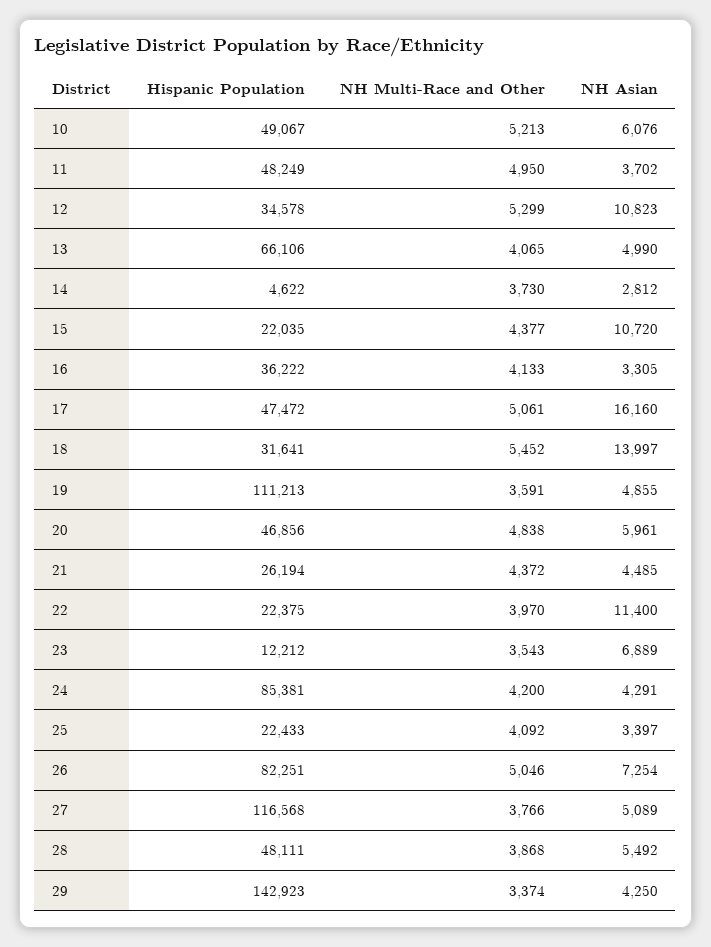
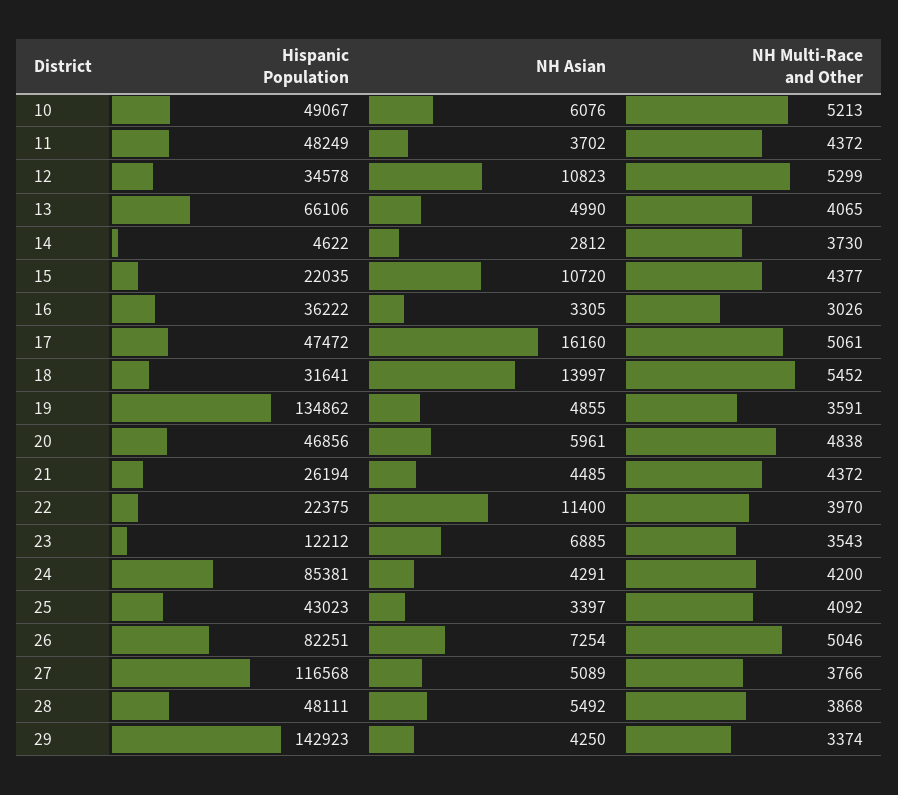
  {
    "Hispanic Population": {
      "10": 49067,
      "11": 48249,
      "12": 34578,
      "13": 66106,
      "14": 4622,
      "15": 22035,
      "16": 36222,
      "17": 47472,
      "18": 31641,
-     "19": 111213,
+     "19": 134862,
      "20": 46856,
      "21": 26194,
      "22": 22375,
      "23": 12212,
      "24": 85381,
-     "25": 22433,
+     "25": 43023,
      "26": 82251,
      "27": 116568,
      "28": 48111,
      "29": 142923
    },
    "NH Multi-Race and Other": {
      "10": 5213,
-     "11": 4950,
+     "11": 4372,
      "12": 5299,
      "13": 4065,
      "14": 3730,
      "15": 4377,
-     "16": 4133,
+     "16": 3026,
      "17": 5061,
      "18": 5452,
      "19": 3591,
      "20": 4838,
      "21": 4372,
      "22": 3970,
      "23": 3543,
      "24": 4200,
      "25": 4092,
      "26": 5046,
      "27": 3766,
      "28": 3868,
      "29": 3374
    },
    "NH Asian": {
      "10": 6076,
      "11": 3702,
      "12": 10823,
      "13": 4990,
      "14": 2812,
      "15": 10720,
      "16": 3305,
      "17": 16160,
      "18": 13997,
      "19": 4855,
      "20": 5961,
      "21": 4485,
      "22": 11400,
-     "23": 6889,
+     "23": 6885,
      "24": 4291,
      "25": 3397,
      "26": 7254,
      "27": 5089,
      "28": 5492,
      "29": 4250
    }
  }

